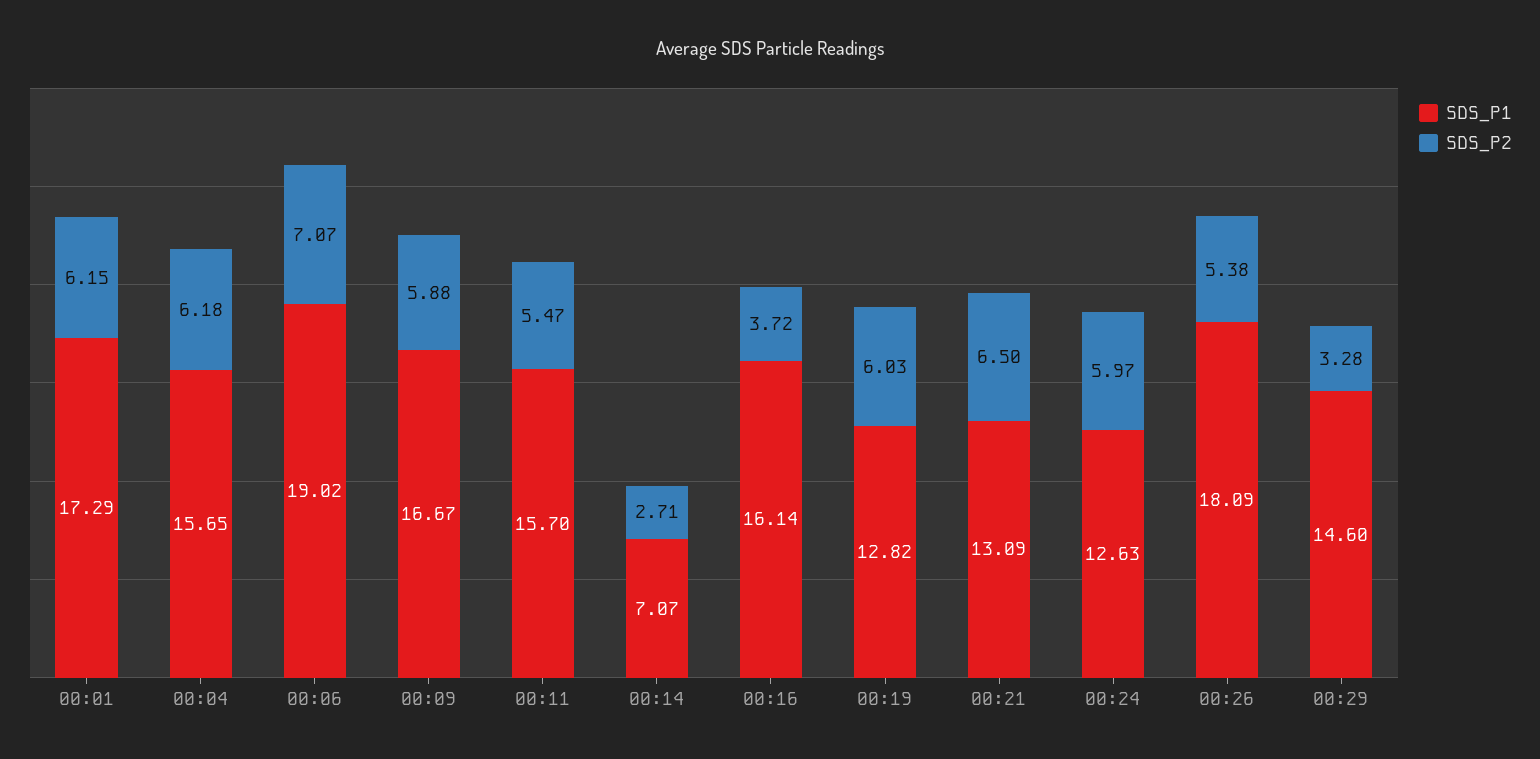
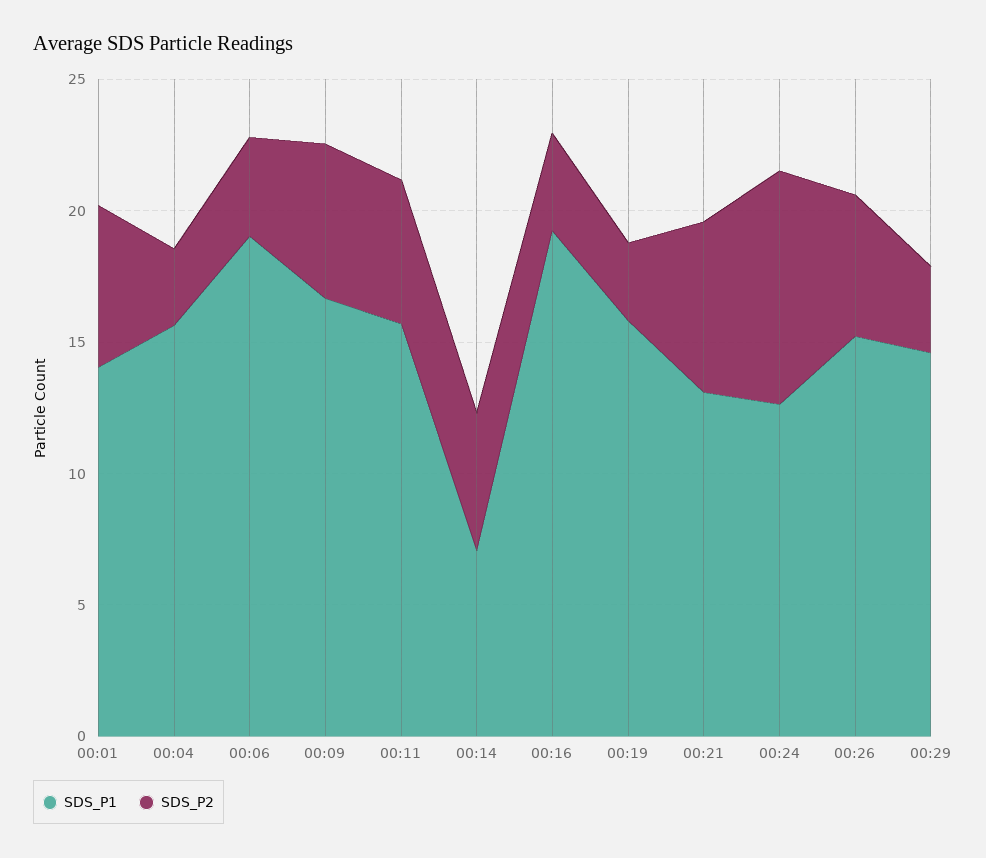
  {
    "SDS_P1": {
-     "00:01": 17.29,
+     "00:01": 14,
      "00:04": 15.65,
      "00:06": 19.02,
      "00:09": 16.67,
      "00:11": 15.7,
      "00:14": 7.07,
-     "00:16": 16.14,
+     "00:16": 19,
-     "00:19": 12.82,
+     "00:19": 16,
      "00:21": 13.09,
      "00:24": 12.63,
-     "00:26": 18.09,
+     "00:26": 15,
      "00:29": 14.6
    },
    "SDS_P2": {
      "00:01": 6.15,
-     "00:04": 6.18,
+     "00:04": 3,
-     "00:06": 7.07,
+     "00:06": 4,
      "00:09": 5.88,
      "00:11": 5.47,
-     "00:14": 2.71,
+     "00:14": 5,
      "00:16": 3.72,
-     "00:19": 6.03,
+     "00:19": 3,
      "00:21": 6.5,
-     "00:24": 5.97,
+     "00:24": 9,
      "00:26": 5.38,
      "00:29": 3.28
    }
  }

